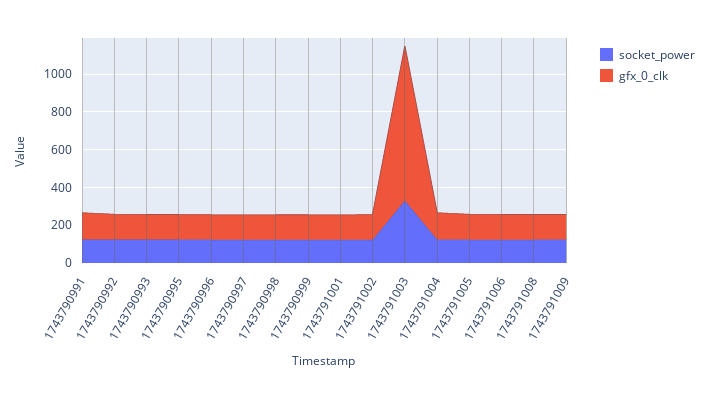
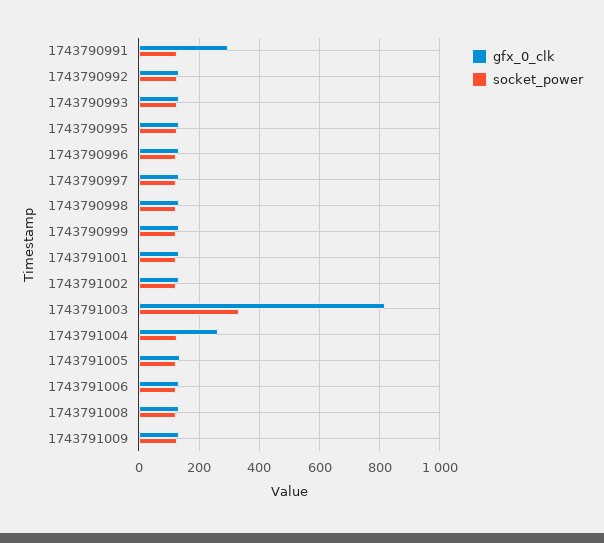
  {
    "socket_power": {
      "1743790991": 120,
      "1743790992": 120,
      "1743790993": 120,
      "1743790995": 120,
      "1743790996": 120,
      "1743790997": 120,
      "1743790998": 120,
      "1743790999": 120,
      "1743791001": 120,
      "1743791002": 120,
      "1743791003": 340,
      "1743791004": 120,
      "1743791005": 120,
      "1743791006": 120,
      "1743791008": 120,
      "1743791009": 120
    },
    "gfx_0_clk": {
-     "1743790991": 150,
+     "1743790991": 300,
      "1743790992": 140,
      "1743790993": 140,
      "1743790995": 140,
      "1743790996": 140,
      "1743790997": 140,
      "1743790998": 140,
      "1743790999": 140,
      "1743791001": 140,
      "1743791002": 140,
      "1743791003": 820,
-     "1743791004": 150,
+     "1743791004": 260,
      "1743791005": 140,
      "1743791006": 140,
      "1743791008": 140,
      "1743791009": 140
    }
  }

